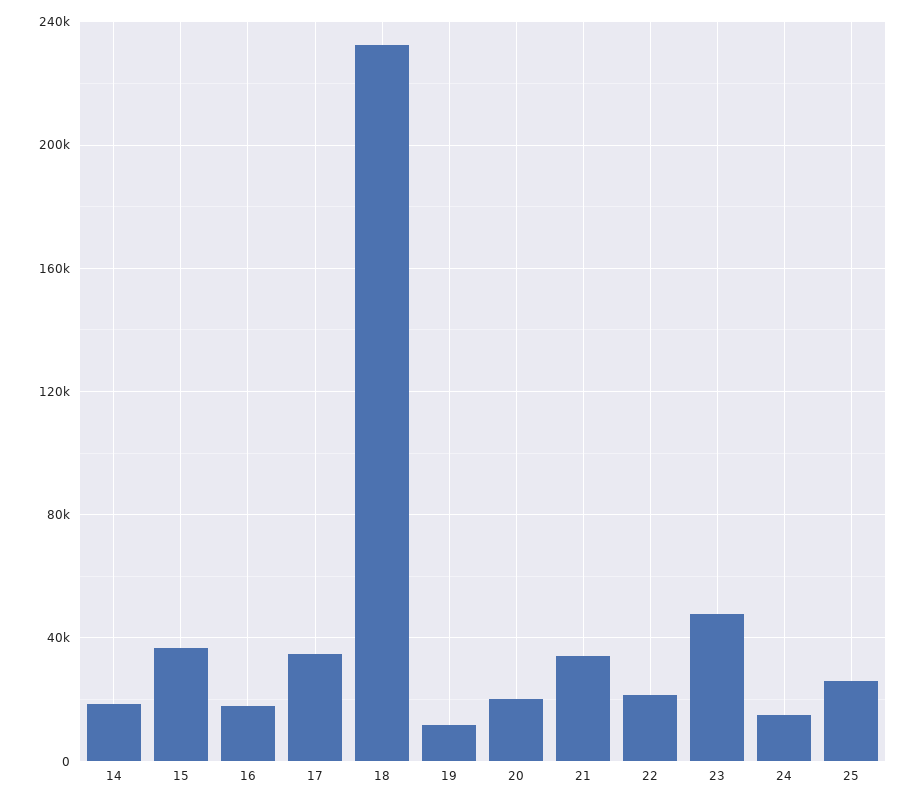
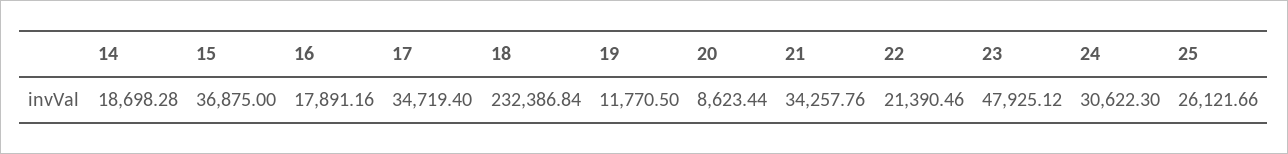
  {
    "14": 18698.28,
    "15": 36875,
    "16": 17891.16,
    "17": 34719.4,
    "18": 232386.84,
    "19": 11770.5,
-   "20": 20000,
+   "20": 8623.44,
    "21": 34257.76,
    "22": 21390.46,
    "23": 47925.12,
-   "24": 15000,
+   "24": 30622.3,
    "25": 26121.66
  }

